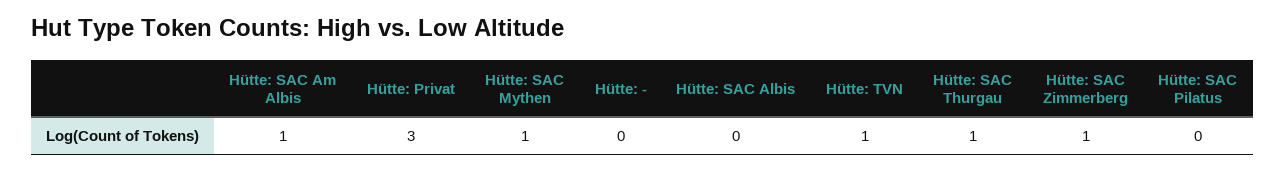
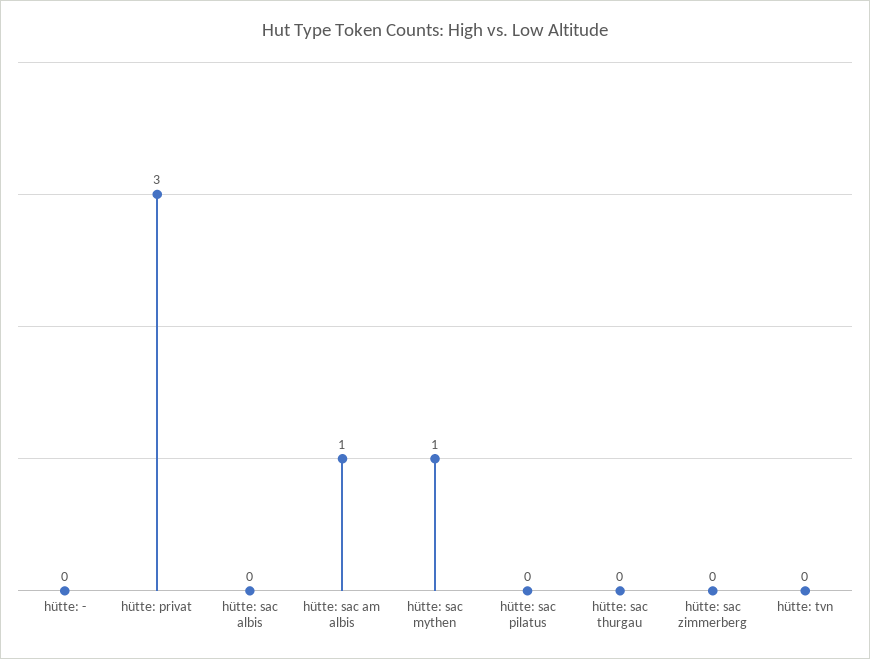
  {
    "Hütte: SAC Am Albis": 1,
    "Hütte: Privat": 3,
    "Hütte: SAC Mythen": 1,
    "Hütte: -": 0,
    "Hütte: SAC Albis": 0,
-   "Hütte: TVN": 1,
+   "Hütte: TVN": 0,
-   "Hütte: SAC Thurgau": 1,
+   "Hütte: SAC Thurgau": 0,
-   "Hütte: SAC Zimmerberg": 1,
+   "Hütte: SAC Zimmerberg": 0,
    "Hütte: SAC Pilatus": 0
  }

